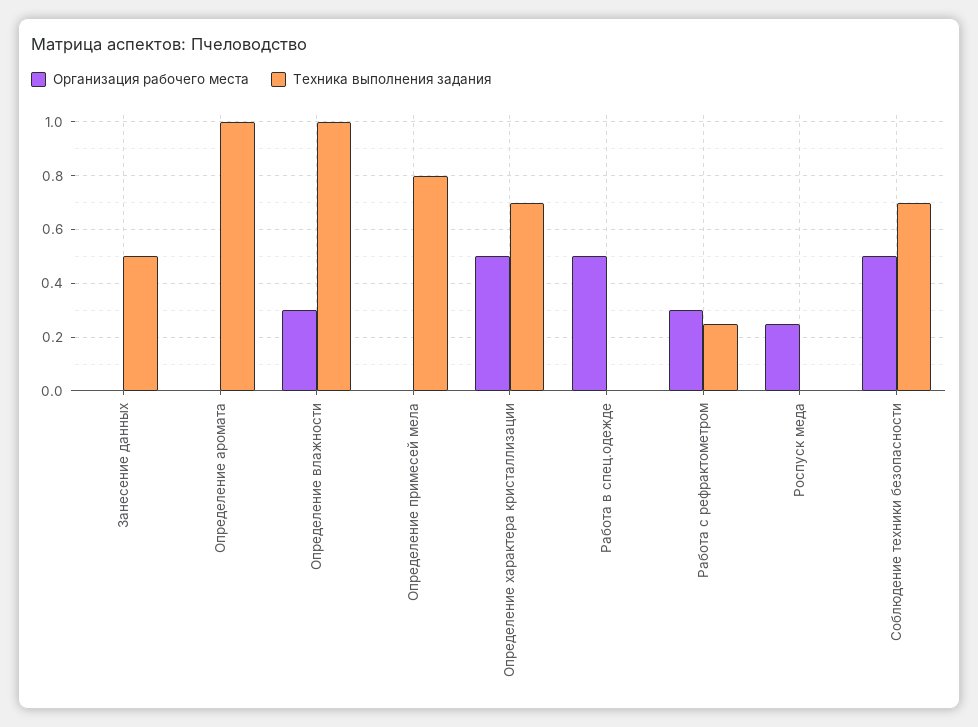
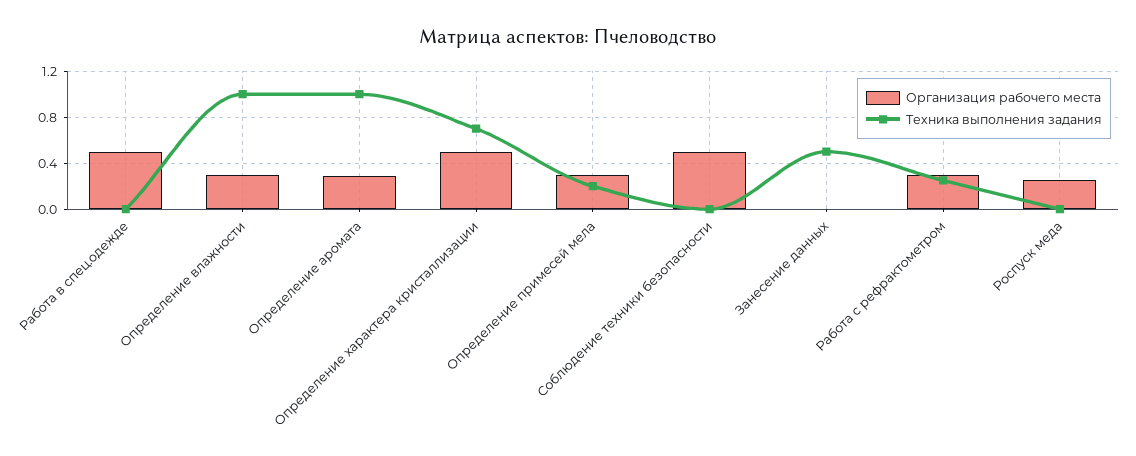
  {
    "Организация рабочего места": {
      "Занесение данных": 0,
-     "Определение аромата": 0,
+     "Определение аромата": 0.3,
      "Определение влажности": 0.3,
-     "Определение примесей мела": 0,
+     "Определение примесей мела": 0.3,
      "Определение характера кристаллизации": 0.5,
      "Работа в спец.одежде": 0.5,
      "Работа с рефрактометром": 0.3,
      "Роспуск меда": 0.25,
      "Соблюдение техники безопасности": 0.5
    },
    "Техника выполнения задания": {
      "Занесение данных": 0.5,
      "Определение аромата": 1,
      "Определение влажности": 1,
-     "Определение примесей мела": 0.8,
+     "Определение примесей мела": 0.2,
      "Определение характера кристаллизации": 0.7,
      "Работа в спец.одежде": 0,
      "Работа с рефрактометром": 0.25,
      "Роспуск меда": 0,
-     "Соблюдение техники безопасности": 0.7
+     "Соблюдение техники безопасности": 0
    }
  }

